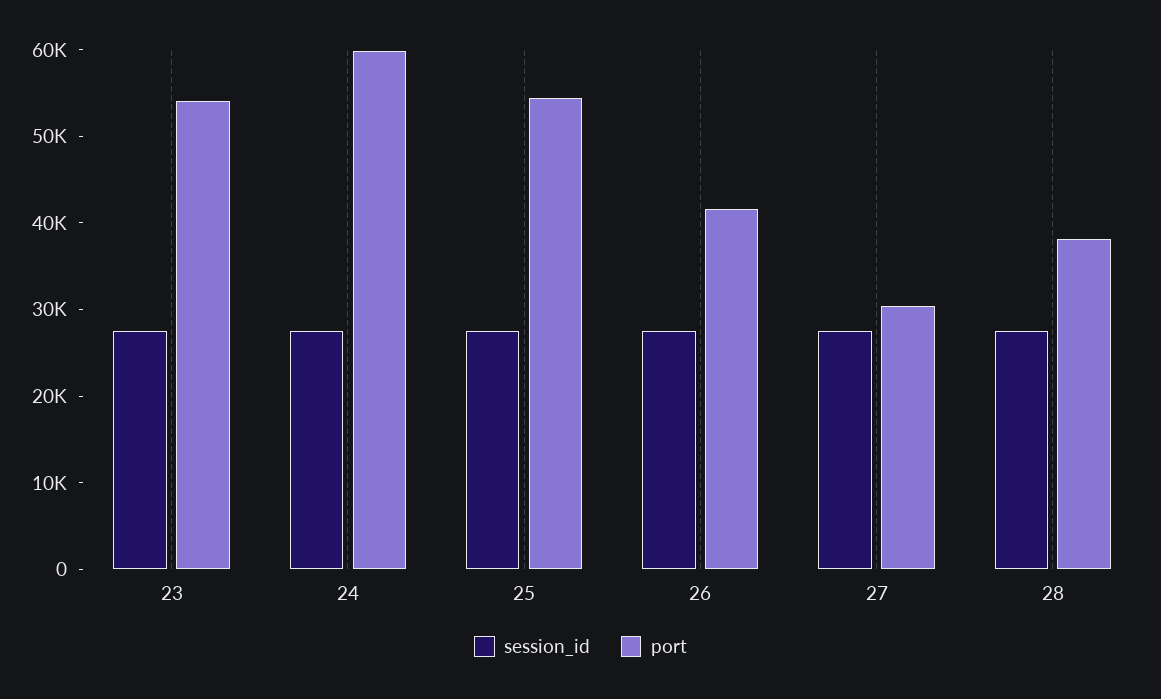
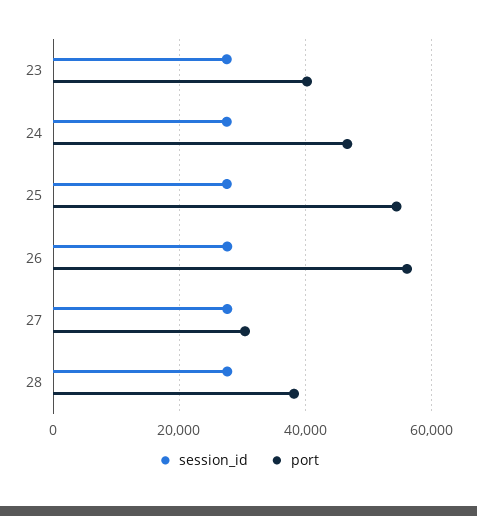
  {
    "session_id": {
      "23": 28000,
      "24": 28000,
      "25": 28000,
      "26": 28000,
      "27": 28000,
      "28": 28000
    },
    "port": {
-     "23": 54000,
+     "23": 40000,
-     "24": 60000,
+     "24": 46000,
      "25": 54000,
-     "26": 42000,
+     "26": 56000,
      "27": 30000,
      "28": 38000
    }
  }

